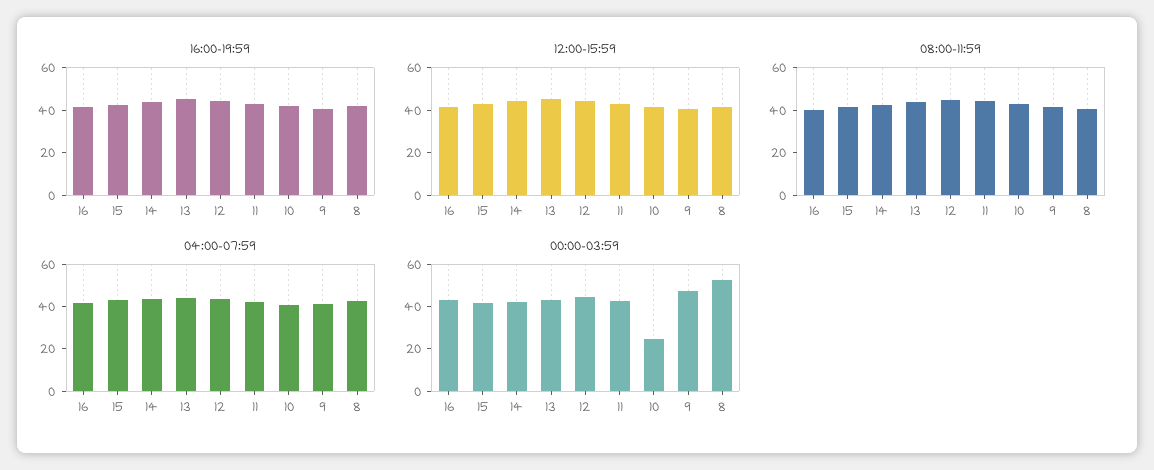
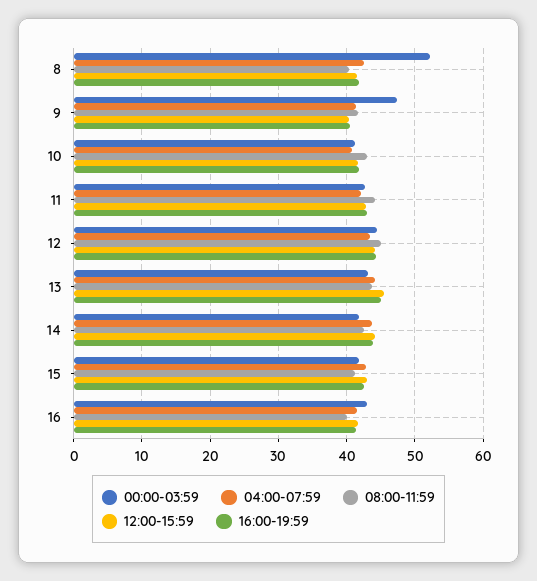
  {
    "16:00-19:59": {
      "16": 41,
      "15": 43,
      "14": 44,
      "13": 45,
      "12": 44,
      "11": 43,
      "10": 42,
      "9": 41,
      "8": 42
    },
    "12:00-15:59": {
      "16": 42,
      "15": 43,
      "14": 44,
      "13": 45,
      "12": 44,
      "11": 43,
      "10": 42,
      "9": 40,
      "8": 42
    },
    "08:00-11:59": {
      "16": 40,
      "15": 41,
      "14": 43,
      "13": 44,
      "12": 45,
      "11": 44,
      "10": 43,
      "9": 42,
      "8": 40
    },
    "04:00-07:59": {
      "16": 42,
      "15": 43,
      "14": 44,
      "13": 44,
      "12": 43,
      "11": 42,
      "10": 41,
      "9": 41,
      "8": 43
    },
    "00:00-03:59": {
      "16": 43,
      "15": 42,
      "14": 42,
      "13": 43,
      "12": 44,
      "11": 43,
-     "10": 25,
+     "10": 41,
      "9": 47,
      "8": 52
    }
  }

